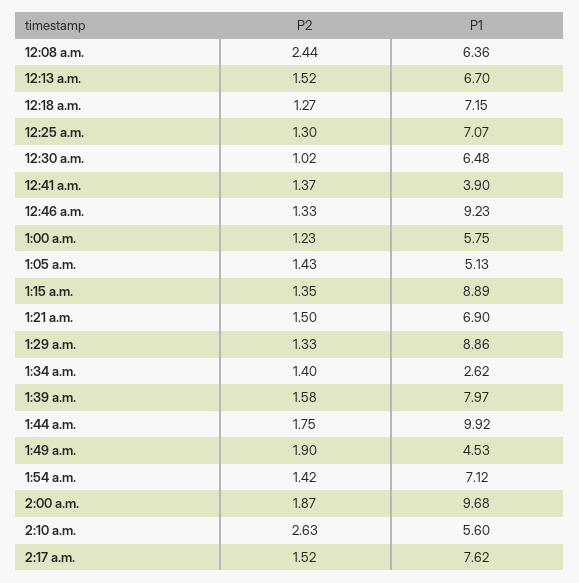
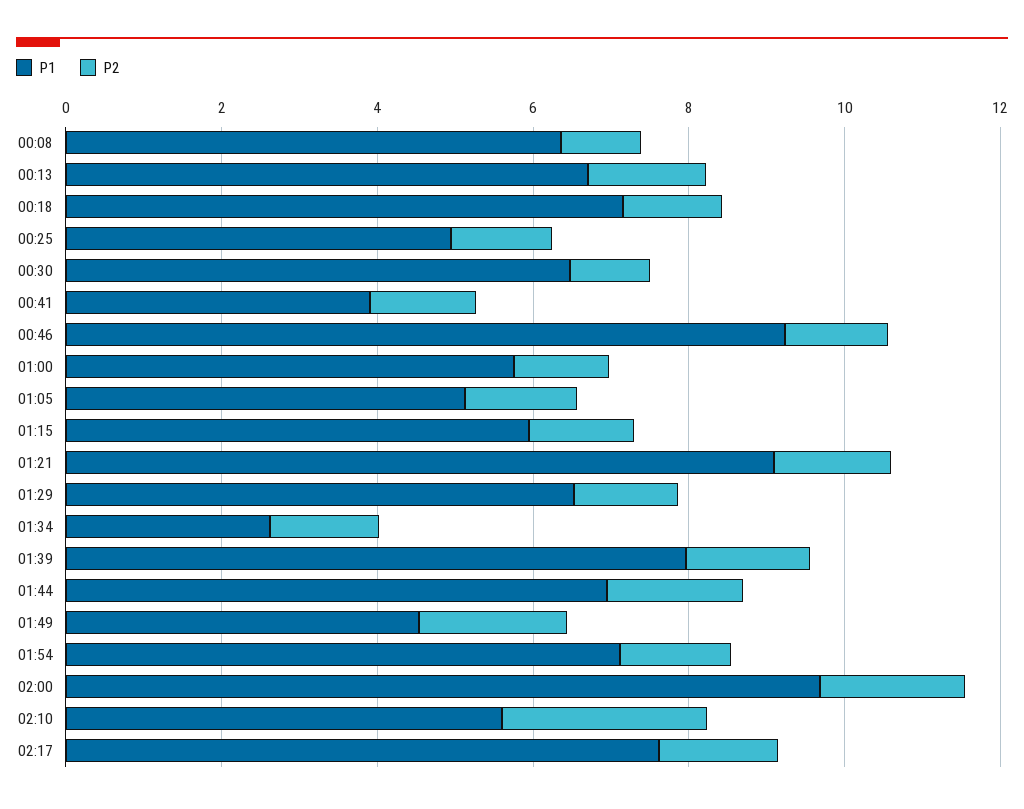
  {
    "P2": {
-     "12:08 a.m.": 2.44,
+     "12:08 a.m.": 1,
      "12:13 a.m.": 1.52,
      "12:18 a.m.": 1.27,
      "12:25 a.m.": 1.3,
      "12:30 a.m.": 1.02,
      "12:41 a.m.": 1.37,
      "12:46 a.m.": 1.33,
      "1:00 a.m.": 1.23,
      "1:05 a.m.": 1.43,
      "1:15 a.m.": 1.35,
      "1:21 a.m.": 1.5,
      "1:29 a.m.": 1.33,
      "1:34 a.m.": 1.4,
      "1:39 a.m.": 1.58,
      "1:44 a.m.": 1.75,
      "1:49 a.m.": 1.9,
      "1:54 a.m.": 1.42,
      "2:00 a.m.": 1.87,
      "2:10 a.m.": 2.63,
      "2:17 a.m.": 1.52
    },
    "P1": {
      "12:08 a.m.": 6.36,
      "12:13 a.m.": 6.7,
      "12:18 a.m.": 7.15,
-     "12:25 a.m.": 7.07,
+     "12:25 a.m.": 5,
      "12:30 a.m.": 6.48,
      "12:41 a.m.": 3.9,
      "12:46 a.m.": 9.23,
      "1:00 a.m.": 5.75,
      "1:05 a.m.": 5.13,
-     "1:15 a.m.": 8.89,
+     "1:15 a.m.": 6,
-     "1:21 a.m.": 6.9,
+     "1:21 a.m.": 9,
-     "1:29 a.m.": 8.86,
+     "1:29 a.m.": 6.5,
      "1:34 a.m.": 2.62,
      "1:39 a.m.": 7.97,
-     "1:44 a.m.": 9.92,
+     "1:44 a.m.": 7,
      "1:49 a.m.": 4.53,
      "1:54 a.m.": 7.12,
      "2:00 a.m.": 9.68,
      "2:10 a.m.": 5.6,
      "2:17 a.m.": 7.62
    }
  }

